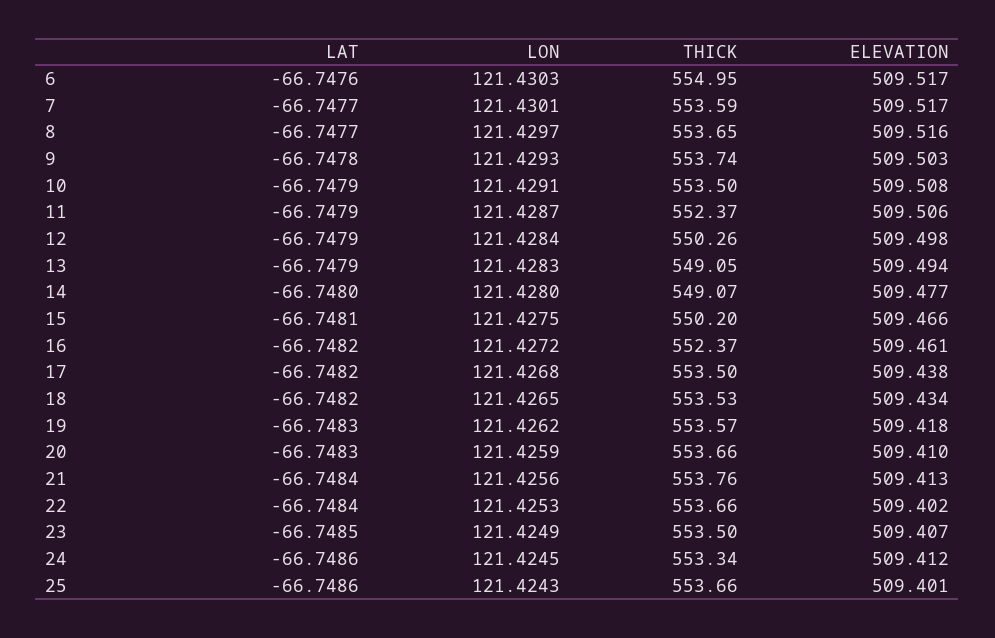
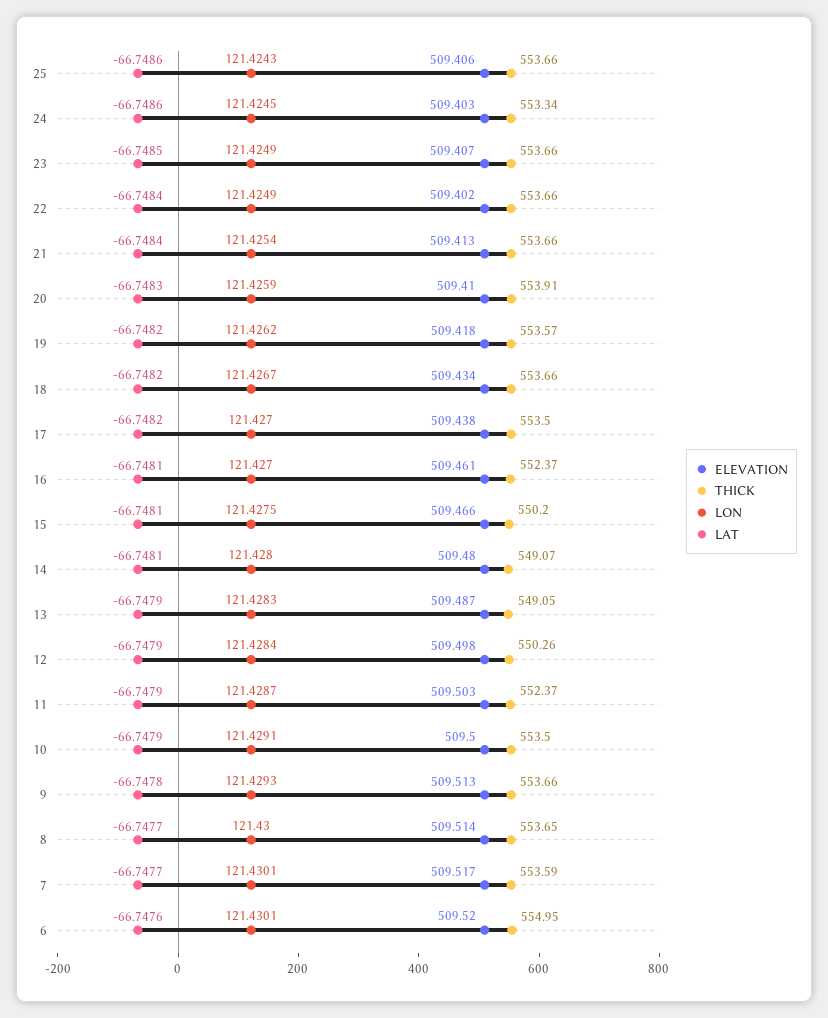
  {
    "LAT": {
      "6": -66.7476,
      "7": -66.7477,
      "8": -66.7477,
      "9": -66.7478,
      "10": -66.7479,
      "11": -66.7479,
      "12": -66.7479,
      "13": -66.7479,
-     "14": -66.748,
+     "14": -66.7481,
      "15": -66.7481,
-     "16": -66.7482,
+     "16": -66.7481,
      "17": -66.7482,
      "18": -66.7482,
-     "19": -66.7483,
+     "19": -66.7482,
      "20": -66.7483,
      "21": -66.7484,
      "22": -66.7484,
      "23": -66.7485,
      "24": -66.7486,
      "25": -66.7486
    },
    "LON": {
-     "6": 121.4303,
+     "6": 121.4301,
      "7": 121.4301,
-     "8": 121.4297,
+     "8": 121.43,
      "9": 121.4293,
      "10": 121.4291,
      "11": 121.4287,
      "12": 121.4284,
      "13": 121.4283,
      "14": 121.428,
      "15": 121.4275,
-     "16": 121.4272,
+     "16": 121.427,
-     "17": 121.4268,
+     "17": 121.427,
-     "18": 121.4265,
+     "18": 121.4267,
      "19": 121.4262,
      "20": 121.4259,
-     "21": 121.4256,
+     "21": 121.4254,
-     "22": 121.4253,
+     "22": 121.4249,
      "23": 121.4249,
      "24": 121.4245,
      "25": 121.4243
    },
    "THICK": {
      "6": 554.95,
      "7": 553.59,
      "8": 553.65,
-     "9": 553.74,
+     "9": 553.66,
      "10": 553.5,
      "11": 552.37,
      "12": 550.26,
      "13": 549.05,
      "14": 549.07,
      "15": 550.2,
      "16": 552.37,
      "17": 553.5,
-     "18": 553.53,
+     "18": 553.66,
      "19": 553.57,
-     "20": 553.66,
+     "20": 553.91,
-     "21": 553.76,
+     "21": 553.66,
      "22": 553.66,
-     "23": 553.5,
+     "23": 553.66,
      "24": 553.34,
      "25": 553.66
    },
    "ELEVATION": {
-     "6": 509.517,
+     "6": 509.52,
      "7": 509.517,
-     "8": 509.516,
+     "8": 509.514,
-     "9": 509.503,
+     "9": 509.513,
-     "10": 509.508,
+     "10": 509.5,
-     "11": 509.506,
+     "11": 509.503,
      "12": 509.498,
-     "13": 509.494,
+     "13": 509.487,
-     "14": 509.477,
+     "14": 509.48,
      "15": 509.466,
      "16": 509.461,
      "17": 509.438,
      "18": 509.434,
      "19": 509.418,
      "20": 509.41,
      "21": 509.413,
      "22": 509.402,
      "23": 509.407,
-     "24": 509.412,
+     "24": 509.403,
-     "25": 509.401
+     "25": 509.406
    }
  }

